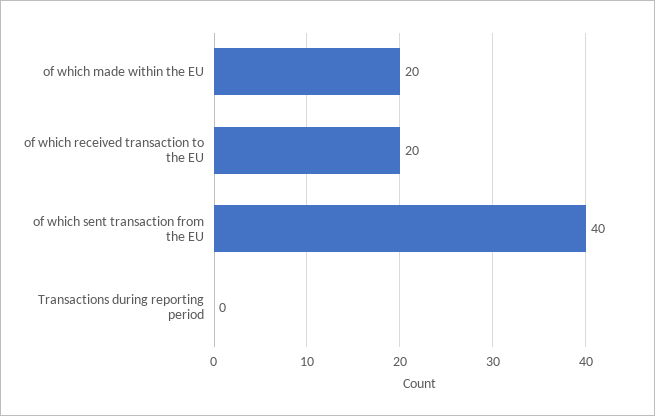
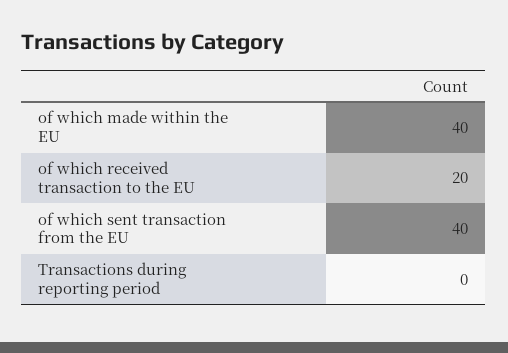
  {
-   "of which made within the EU": 20,
+   "of which made within the EU": 40,
    "of which received transaction to the EU": 20,
    "of which sent transaction from the EU": 40,
    "Transactions during reporting period": 0
  }

